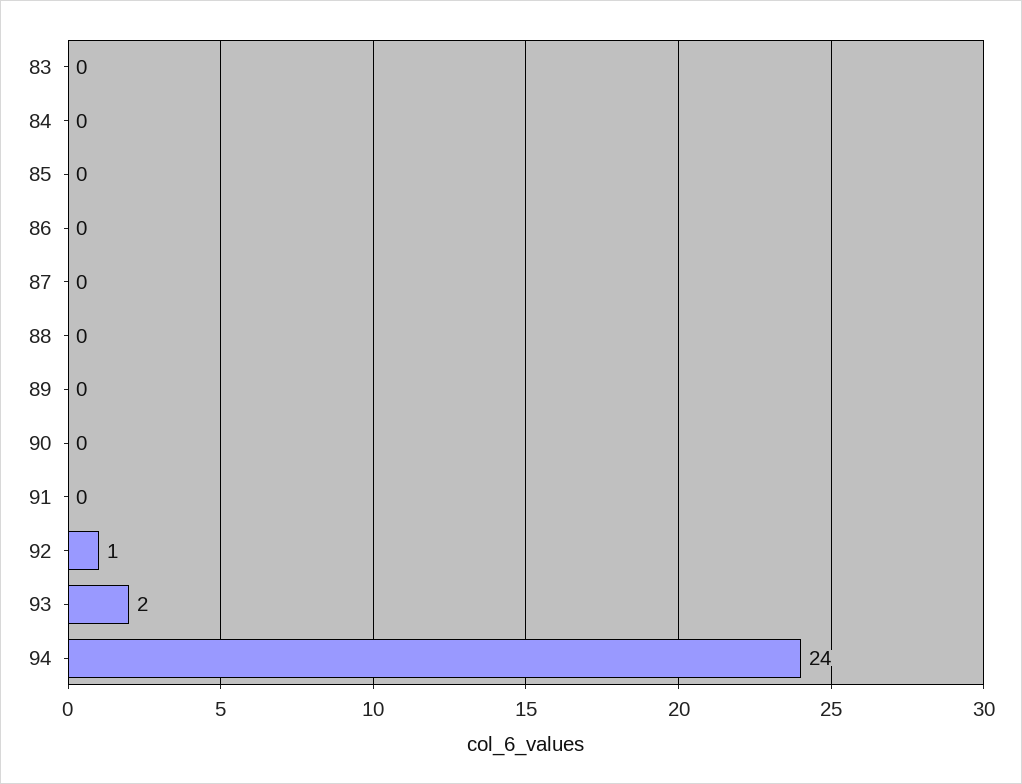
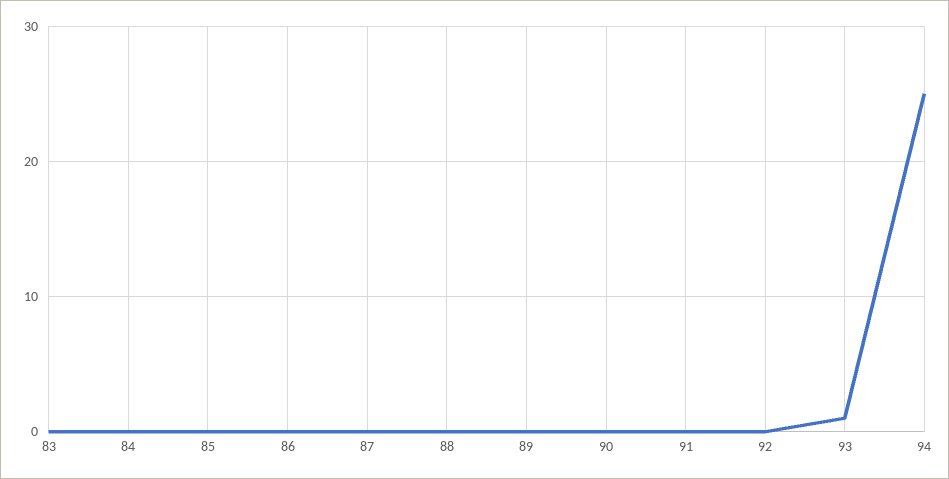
  {
    "83": 0,
    "84": 0,
    "85": 0,
    "86": 0,
    "87": 0,
    "88": 0,
    "89": 0,
    "90": 0,
    "91": 0,
-   "92": 1,
+   "92": 0,
-   "93": 2,
+   "93": 1,
-   "94": 24
+   "94": 25
  }

